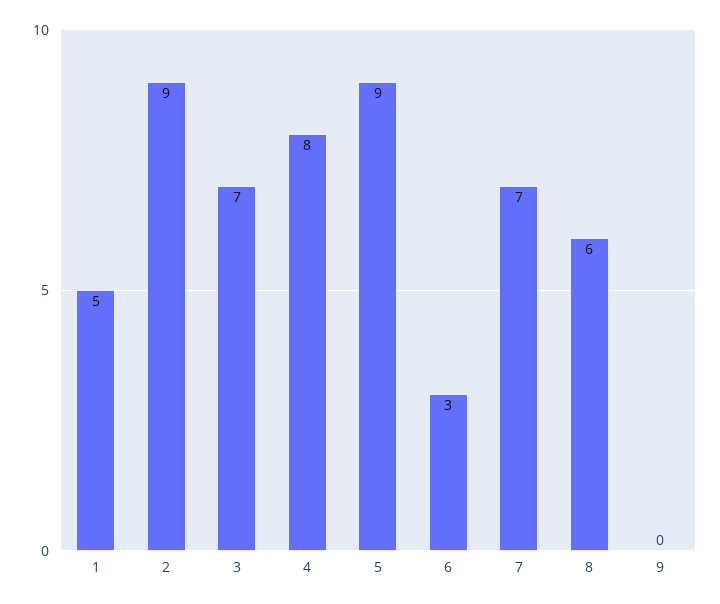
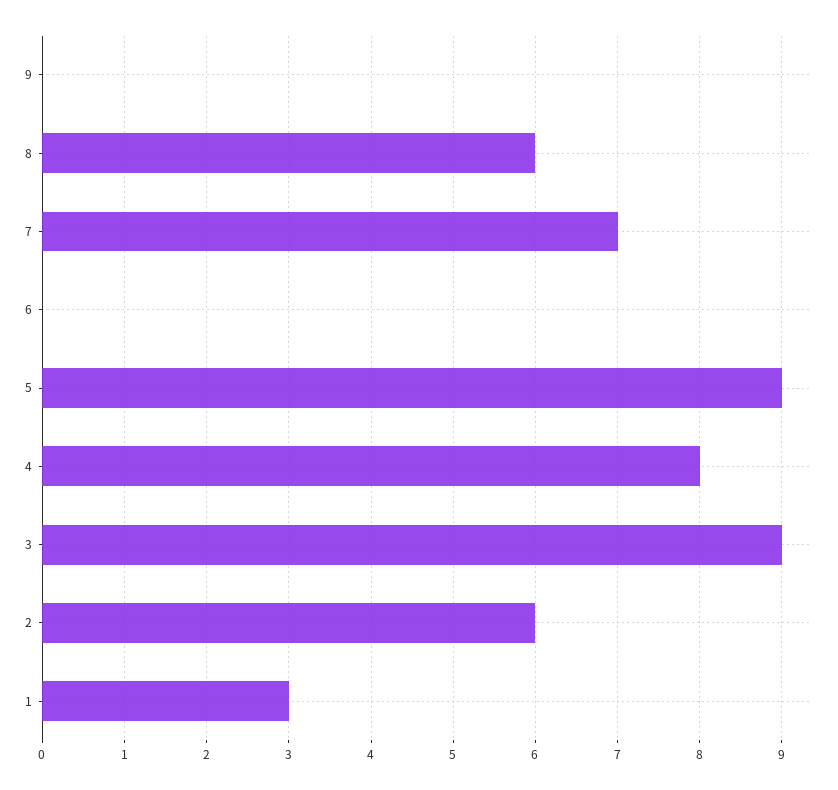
  {
-   "1": 5,
+   "1": 3,
-   "2": 9,
+   "2": 6,
-   "3": 7,
+   "3": 9,
    "4": 8,
    "5": 9,
-   "6": 3,
+   "6": 0,
    "7": 7,
    "8": 6,
    "9": 0
  }

